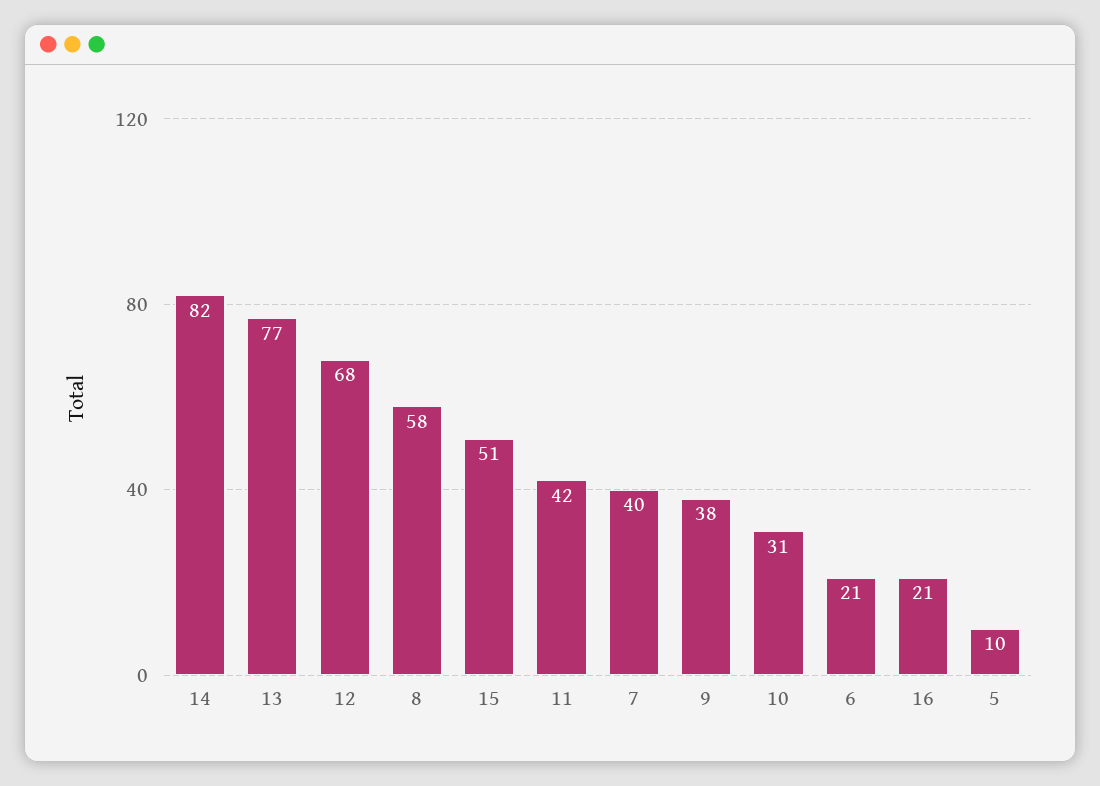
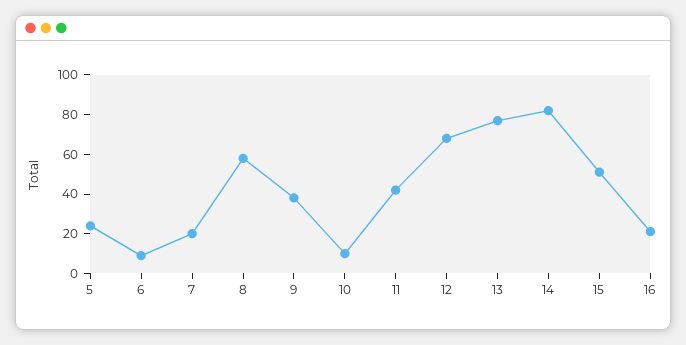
  {
    "14": 82,
    "13": 77,
    "12": 68,
    "8": 58,
    "15": 51,
    "11": 42,
-   "7": 40,
+   "7": 20,
    "9": 38,
-   "10": 31,
+   "10": 10,
-   "6": 21,
+   "6": 10,
    "16": 21,
-   "5": 10
+   "5": 25
  }

